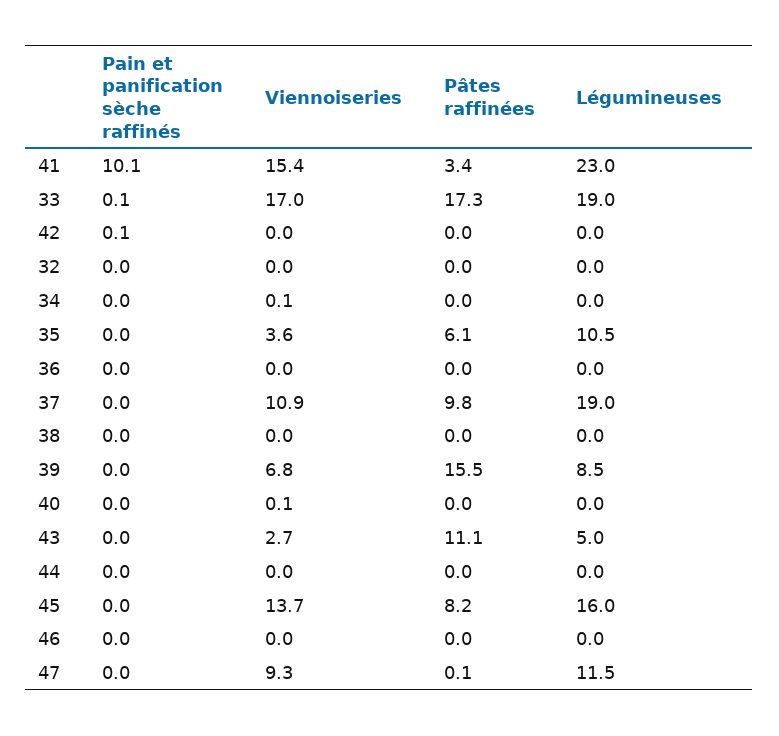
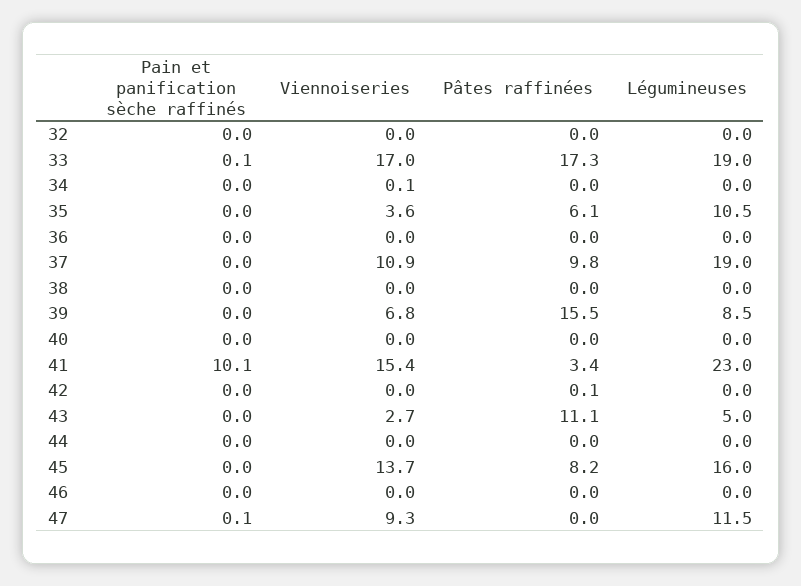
  {
    "Pain et panification sèche raffinés": {
      "41": 10.1,
      "33": 0.1,
-     "42": 0.1,
+     "42": 0,
      "32": 0,
      "34": 0,
      "35": 0,
      "36": 0,
      "37": 0,
      "38": 0,
      "39": 0,
      "40": 0,
      "43": 0,
      "44": 0,
      "45": 0,
      "46": 0,
-     "47": 0
+     "47": 0.1
    },
    "Viennoiseries": {
      "41": 15.4,
      "33": 17,
      "42": 0,
      "32": 0,
      "34": 0.1,
      "35": 3.6,
      "36": 0,
      "37": 10.9,
      "38": 0,
      "39": 6.8,
-     "40": 0.1,
+     "40": 0,
      "43": 2.7,
      "44": 0,
      "45": 13.7,
      "46": 0,
      "47": 9.3
    },
    "Pâtes raffinées": {
      "41": 3.4,
      "33": 17.3,
-     "42": 0,
+     "42": 0.1,
      "32": 0,
      "34": 0,
      "35": 6.1,
      "36": 0,
      "37": 9.8,
      "38": 0,
      "39": 15.5,
      "40": 0,
      "43": 11.1,
      "44": 0,
      "45": 8.2,
      "46": 0,
-     "47": 0.1
+     "47": 0
    },
    "Légumineuses": {
      "41": 23,
      "33": 19,
      "42": 0,
      "32": 0,
      "34": 0,
      "35": 10.5,
      "36": 0,
      "37": 19,
      "38": 0,
      "39": 8.5,
      "40": 0,
      "43": 5,
      "44": 0,
      "45": 16,
      "46": 0,
      "47": 11.5
    }
  }

